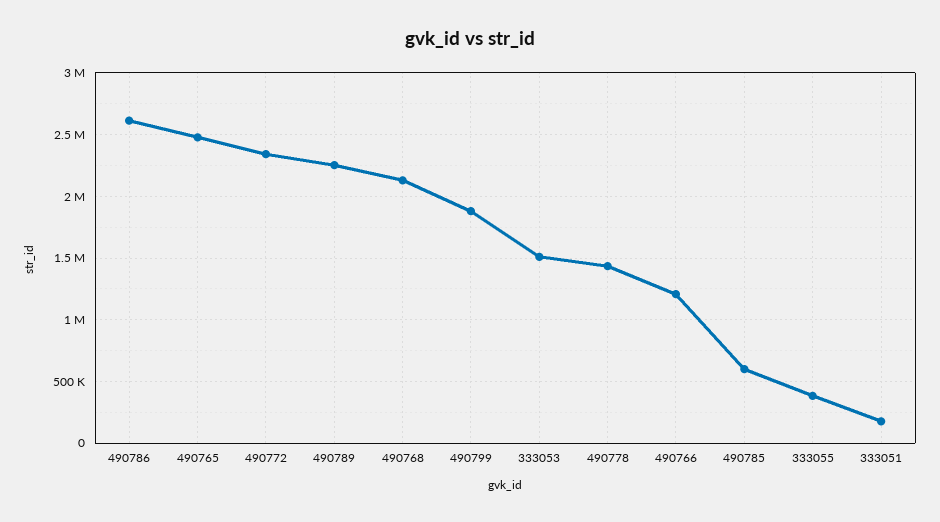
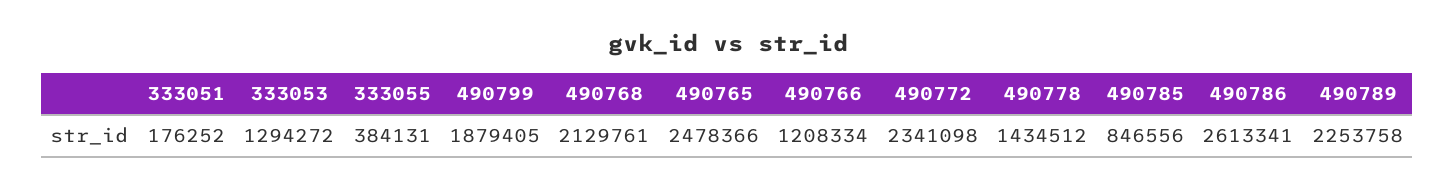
  {
    "490786": 2613341,
    "490765": 2478366,
    "490772": 2341098,
    "490789": 2253758,
    "490768": 2129761,
    "490799": 1879405,
-   "333053": 1500000,
+   "333053": 1294272,
    "490778": 1434512,
    "490766": 1208334,
-   "490785": 600000,
+   "490785": 846556,
    "333055": 384131,
    "333051": 176252
  }

